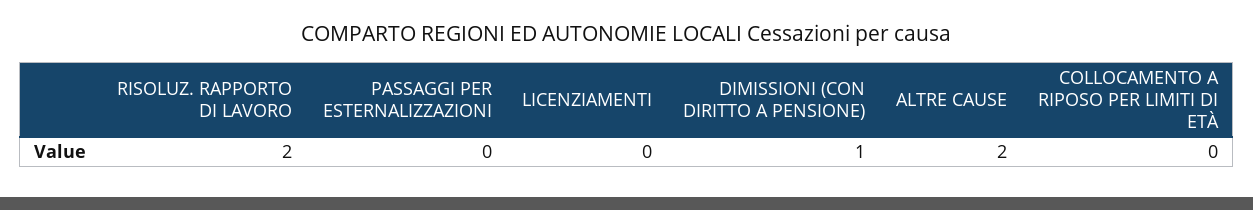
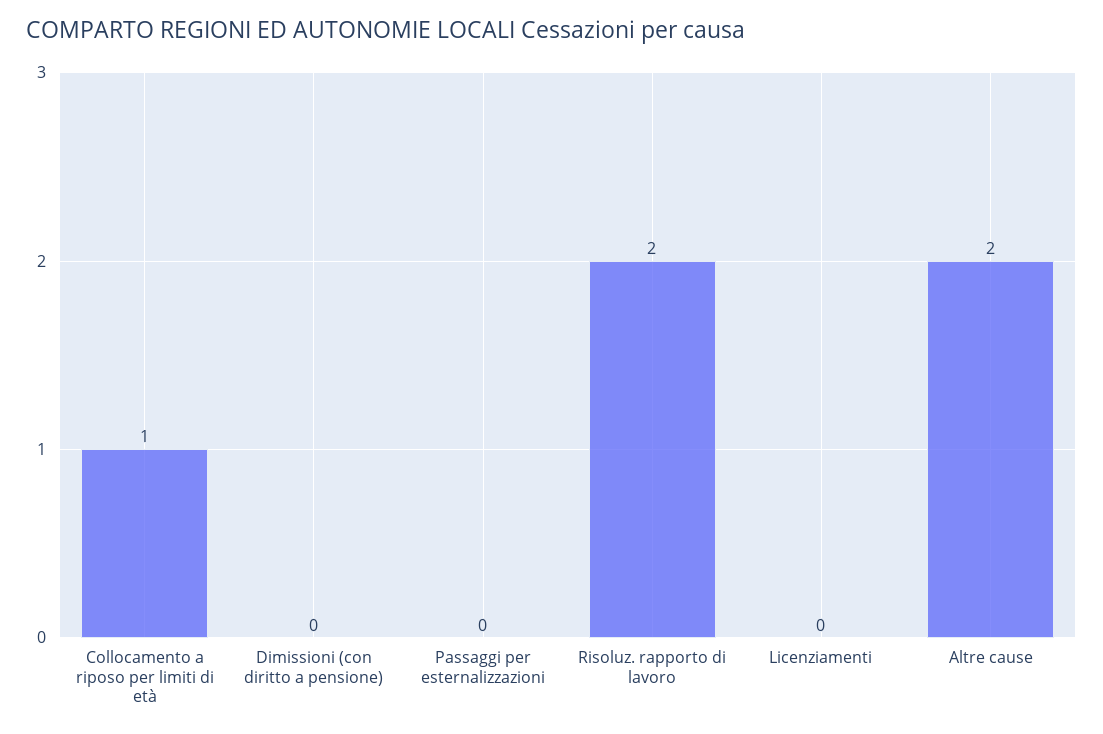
  {
    "RISOLUZ. RAPPORTO DI LAVORO": 2,
    "PASSAGGI PER ESTERNALIZZAZIONI": 0,
    "LICENZIAMENTI": 0,
-   "DIMISSIONI (CON DIRITTO A PENSIONE)": 1,
+   "DIMISSIONI (CON DIRITTO A PENSIONE)": 0,
    "ALTRE CAUSE": 2,
-   "COLLOCAMENTO A RIPOSO PER LIMITI DI ETÀ": 0
+   "COLLOCAMENTO A RIPOSO PER LIMITI DI ETÀ": 1
  }

